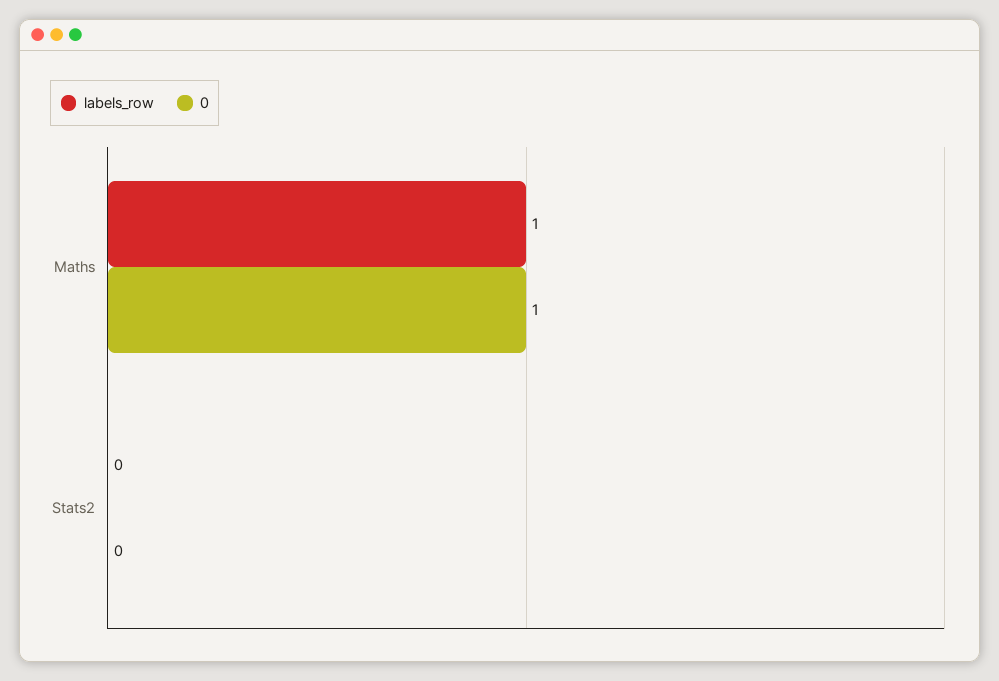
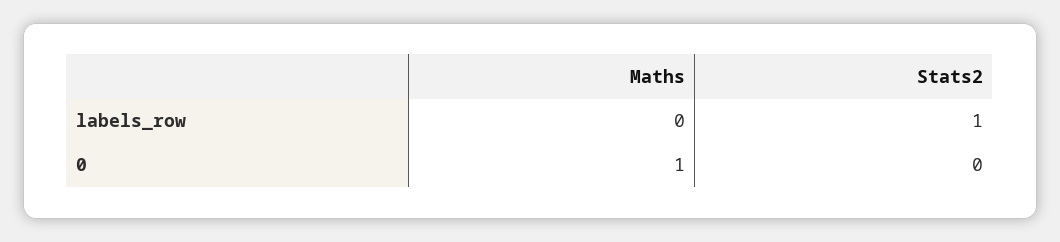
  {
    "labels_row": {
-     "Maths": 1,
+     "Maths": 0,
-     "Stats2": 0
+     "Stats2": 1
    },
    "0": {
      "Maths": 1,
      "Stats2": 0
    }
  }

